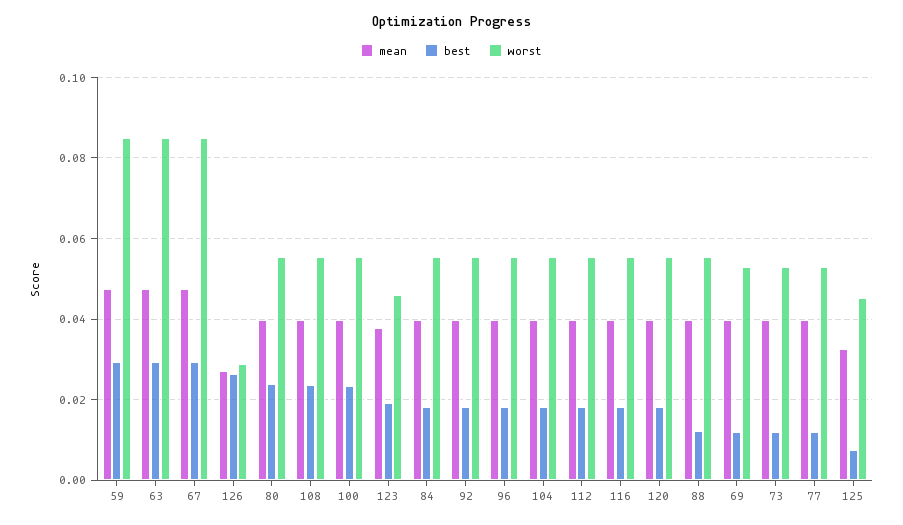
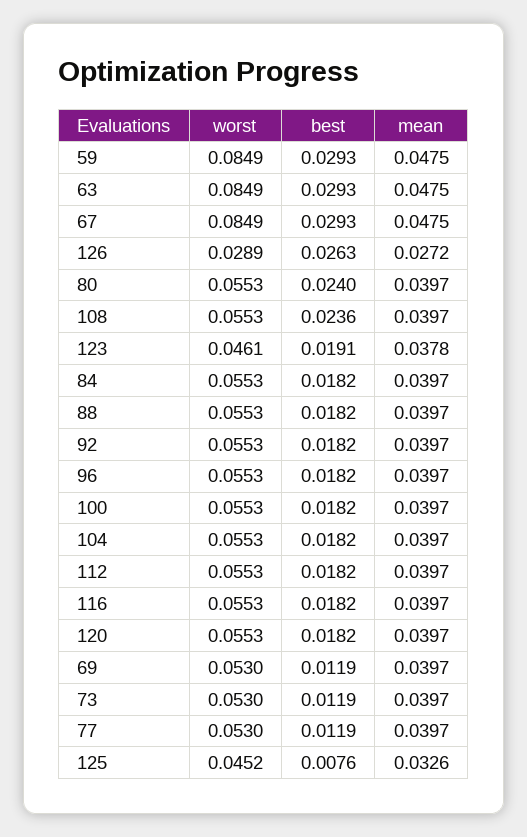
  {
    "mean": {
      "59": 0.0475,
      "63": 0.0475,
      "67": 0.0475,
      "126": 0.0272,
      "80": 0.0397,
      "108": 0.0397,
      "100": 0.0397,
      "123": 0.0378,
      "84": 0.0397,
      "92": 0.0397,
      "96": 0.0397,
      "104": 0.0397,
      "112": 0.0397,
      "116": 0.0397,
      "120": 0.0397,
      "88": 0.0397,
      "69": 0.0397,
      "73": 0.0397,
      "77": 0.0397,
      "125": 0.0326
    },
    "best": {
      "59": 0.0293,
      "63": 0.0293,
      "67": 0.0293,
      "126": 0.0263,
      "80": 0.024,
      "108": 0.0236,
-     "100": 0.024,
+     "100": 0.0182,
      "123": 0.0191,
      "84": 0.0182,
      "92": 0.0182,
      "96": 0.0182,
      "104": 0.0182,
      "112": 0.0182,
      "116": 0.0182,
      "120": 0.0182,
-     "88": 0.012,
+     "88": 0.0182,
      "69": 0.0119,
      "73": 0.0119,
      "77": 0.0119,
      "125": 0.0076
    },
    "worst": {
      "59": 0.0849,
      "63": 0.0849,
      "67": 0.0849,
      "126": 0.0289,
      "80": 0.0553,
      "108": 0.0553,
      "100": 0.0553,
      "123": 0.0461,
      "84": 0.0553,
      "92": 0.0553,
      "96": 0.0553,
      "104": 0.0553,
      "112": 0.0553,
      "116": 0.0553,
      "120": 0.0553,
      "88": 0.0553,
      "69": 0.053,
      "73": 0.053,
      "77": 0.053,
      "125": 0.0452
    }
  }

